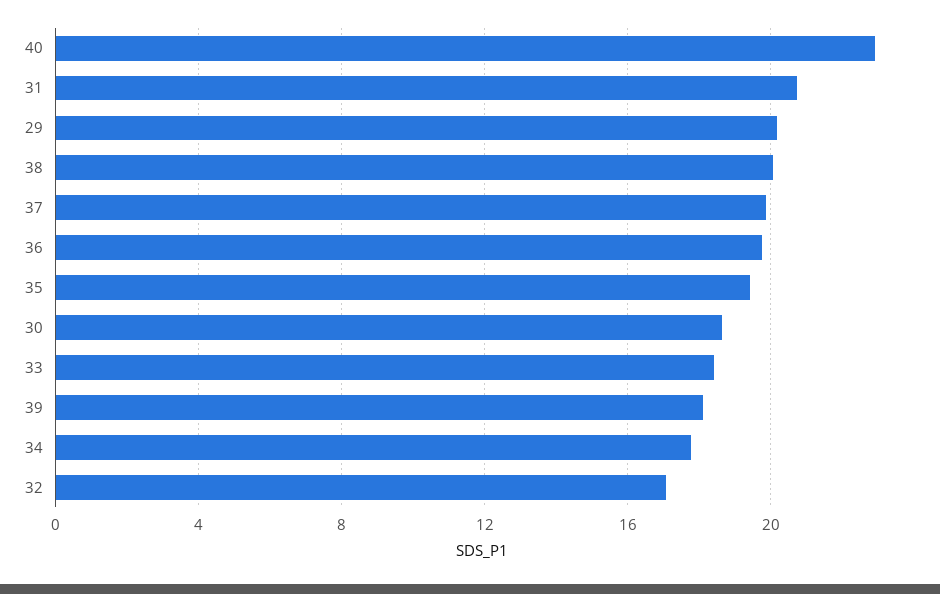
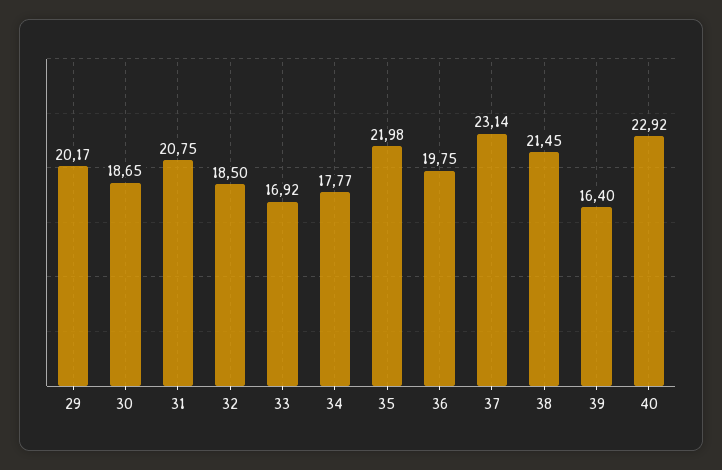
  {
    "40": 22.92,
    "31": 20.75,
    "29": 20.17,
-   "38": 20,
+   "38": 21.45,
-   "37": 20,
+   "37": 23.14,
    "36": 19.75,
-   "35": 19.5,
+   "35": 21.98,
    "30": 18.65,
-   "33": 18.5,
+   "33": 16.92,
-   "39": 18,
+   "39": 16.4,
    "34": 17.77,
-   "32": 17
+   "32": 18.5
  }

